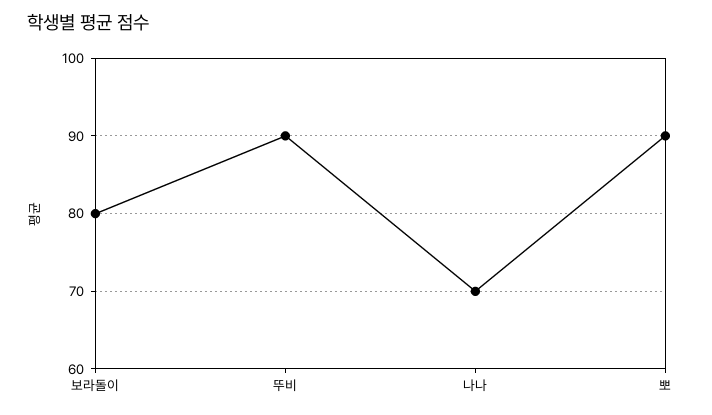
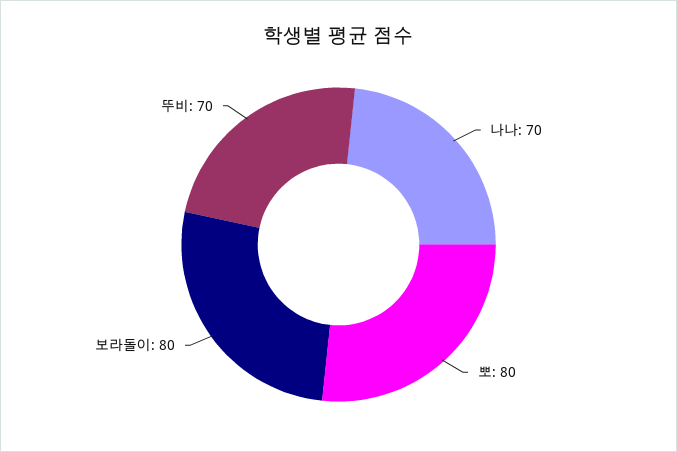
  {
    "보라돌이": 80,
-   "뚜비": 90,
+   "뚜비": 70,
    "나나": 70,
-   "뽀": 90
+   "뽀": 80
  }

